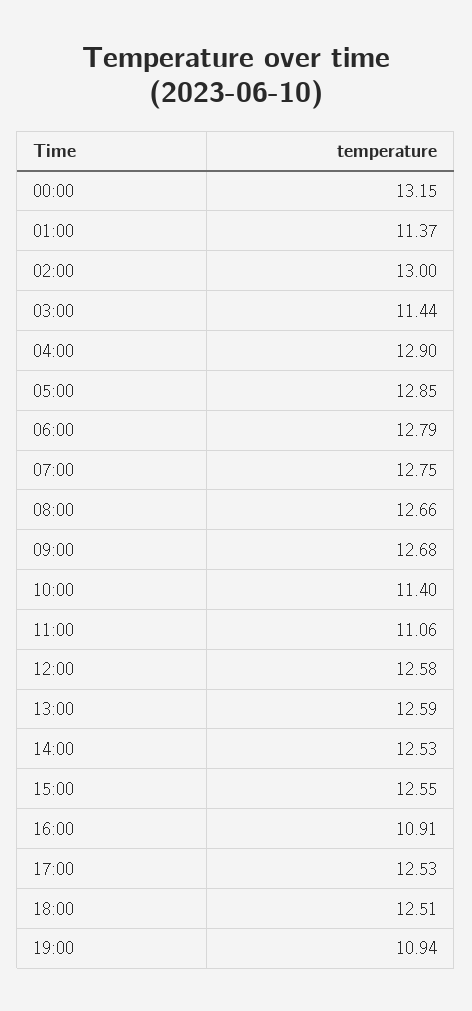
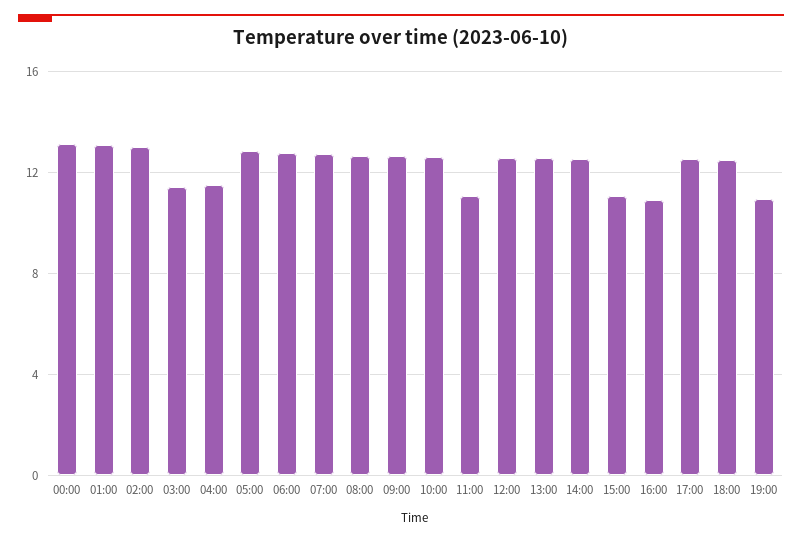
  {
    "00:00": 13.15,
-   "01:00": 11.37,
+   "01:00": 13,
    "02:00": 13,
    "03:00": 11.44,
-   "04:00": 12.9,
+   "04:00": 11.5,
    "05:00": 12.85,
    "06:00": 12.79,
    "07:00": 12.75,
    "08:00": 12.66,
    "09:00": 12.68,
-   "10:00": 11.4,
+   "10:00": 12.5,
    "11:00": 11.06,
    "12:00": 12.58,
    "13:00": 12.59,
    "14:00": 12.53,
-   "15:00": 12.55,
+   "15:00": 11,
    "16:00": 10.91,
    "17:00": 12.53,
    "18:00": 12.51,
    "19:00": 10.94
  }

